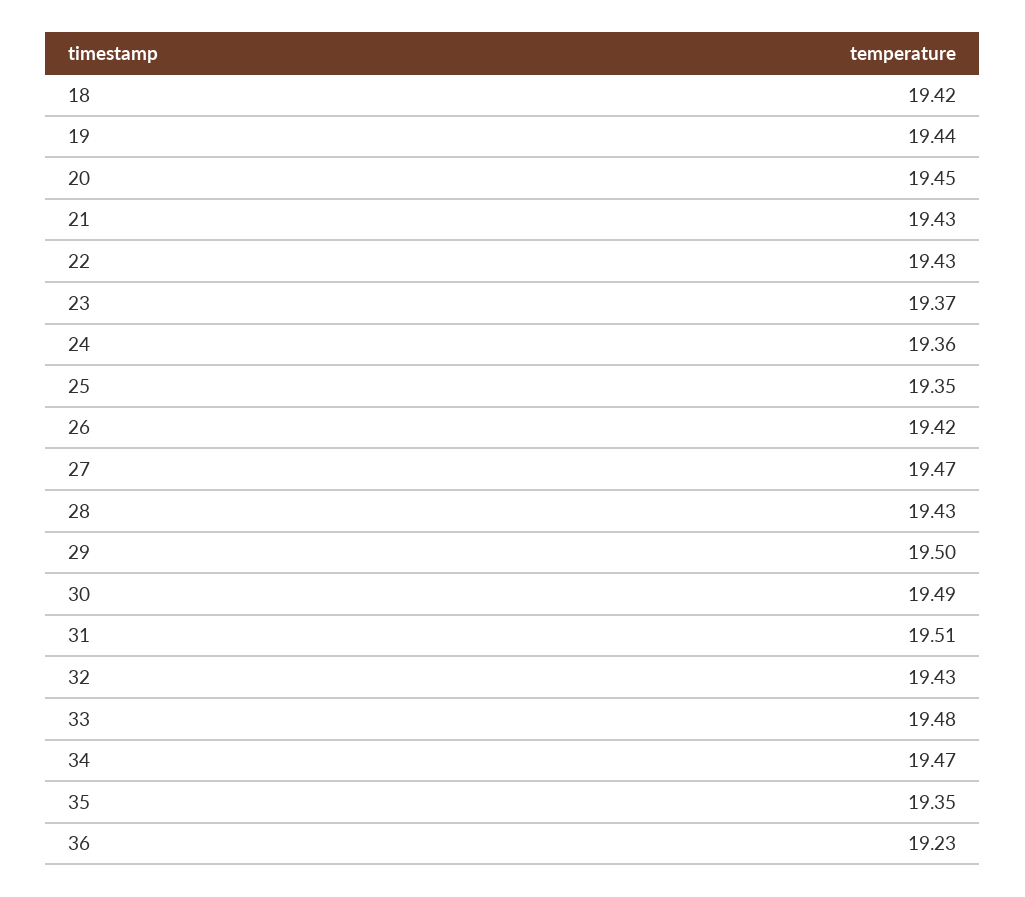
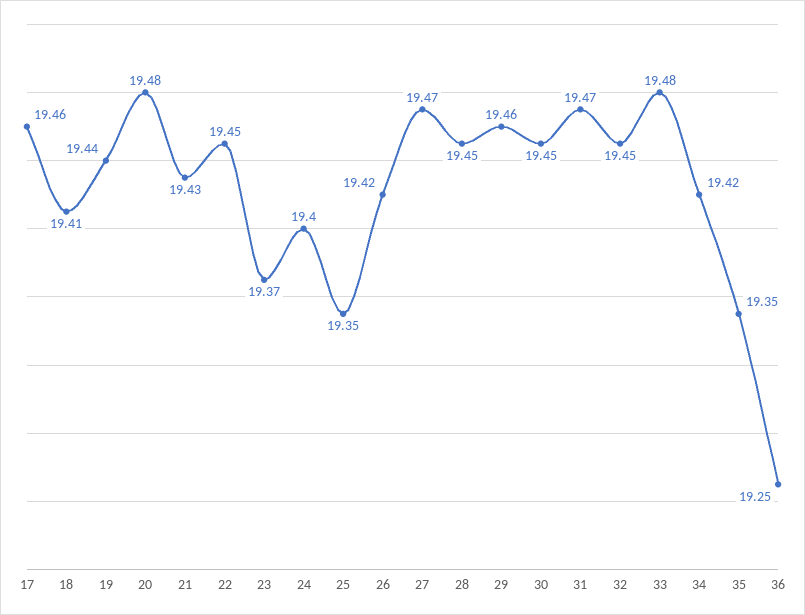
  {
-   "18": 19.42,
+   "18": 19.41,
    "19": 19.44,
-   "20": 19.45,
+   "20": 19.48,
    "21": 19.43,
-   "22": 19.43,
+   "22": 19.45,
    "23": 19.37,
-   "24": 19.36,
+   "24": 19.4,
    "25": 19.35,
    "26": 19.42,
    "27": 19.47,
-   "28": 19.43,
+   "28": 19.45,
-   "29": 19.5,
+   "29": 19.46,
-   "30": 19.49,
+   "30": 19.45,
-   "31": 19.51,
+   "31": 19.47,
-   "32": 19.43,
+   "32": 19.45,
    "33": 19.48,
-   "34": 19.47,
+   "34": 19.42,
    "35": 19.35,
-   "36": 19.23
+   "36": 19.25,
+   "17": 19.46
  }

